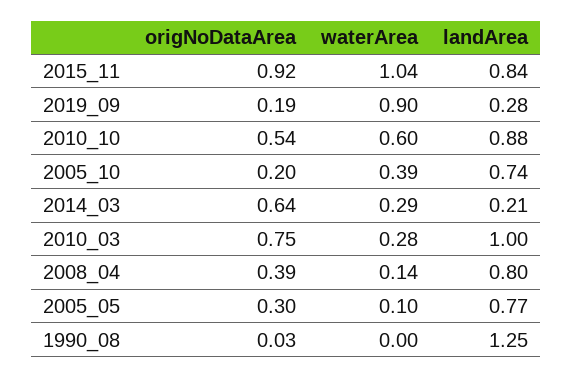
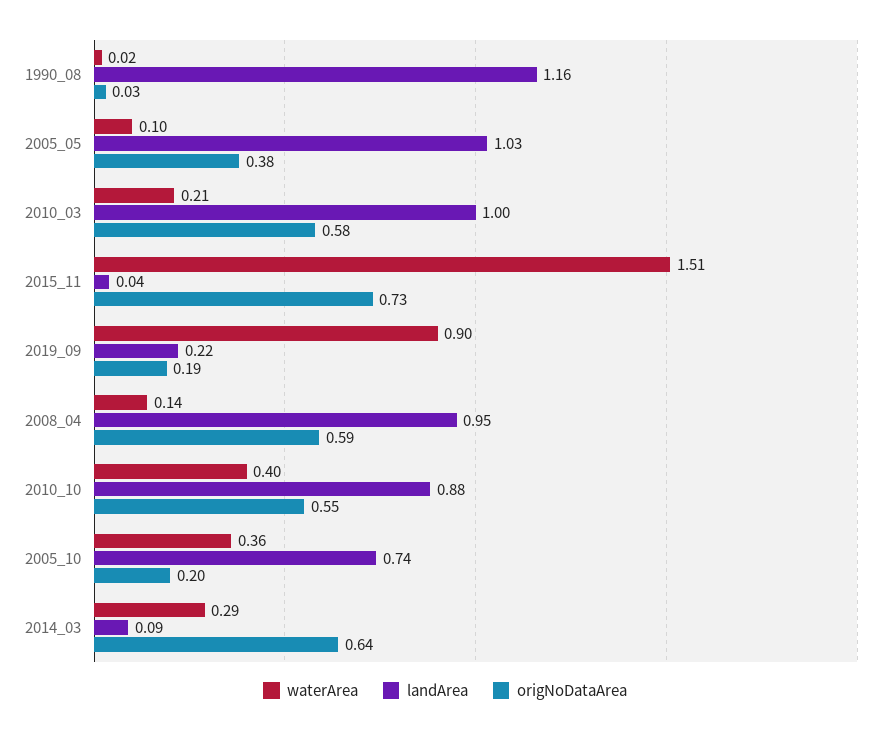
  {
    "origNoDataArea": {
-     "2015_11": 0.92,
+     "2015_11": 0.73,
      "2019_09": 0.19,
-     "2010_10": 0.54,
+     "2010_10": 0.55,
      "2005_10": 0.2,
      "2014_03": 0.64,
-     "2010_03": 0.75,
+     "2010_03": 0.58,
-     "2008_04": 0.39,
+     "2008_04": 0.59,
-     "2005_05": 0.3,
+     "2005_05": 0.38,
      "1990_08": 0.03
    },
    "waterArea": {
-     "2015_11": 1.04,
+     "2015_11": 1.51,
      "2019_09": 0.9,
-     "2010_10": 0.6,
+     "2010_10": 0.4,
-     "2005_10": 0.39,
+     "2005_10": 0.36,
      "2014_03": 0.29,
-     "2010_03": 0.28,
+     "2010_03": 0.21,
      "2008_04": 0.14,
      "2005_05": 0.1,
-     "1990_08": 0
+     "1990_08": 0.02
    },
    "landArea": {
-     "2015_11": 0.84,
+     "2015_11": 0.04,
-     "2019_09": 0.28,
+     "2019_09": 0.22,
      "2010_10": 0.88,
      "2005_10": 0.74,
-     "2014_03": 0.21,
+     "2014_03": 0.09,
      "2010_03": 1,
-     "2008_04": 0.8,
+     "2008_04": 0.95,
-     "2005_05": 0.77,
+     "2005_05": 1.03,
-     "1990_08": 1.25
+     "1990_08": 1.16
    }
  }

